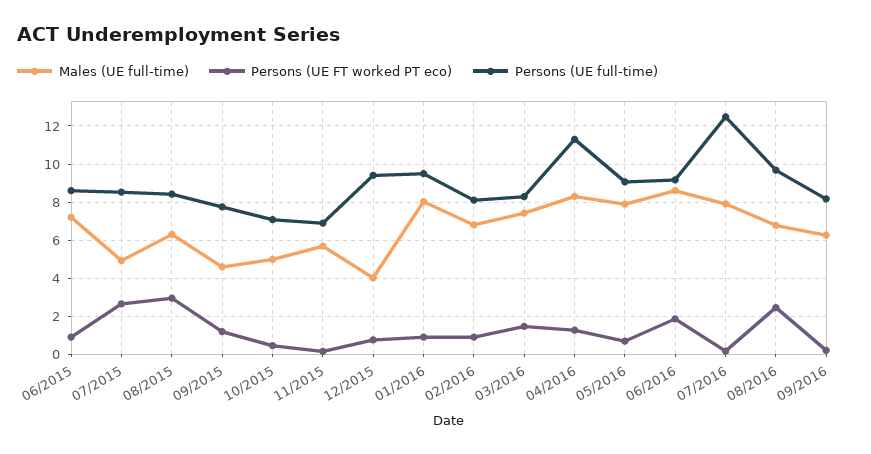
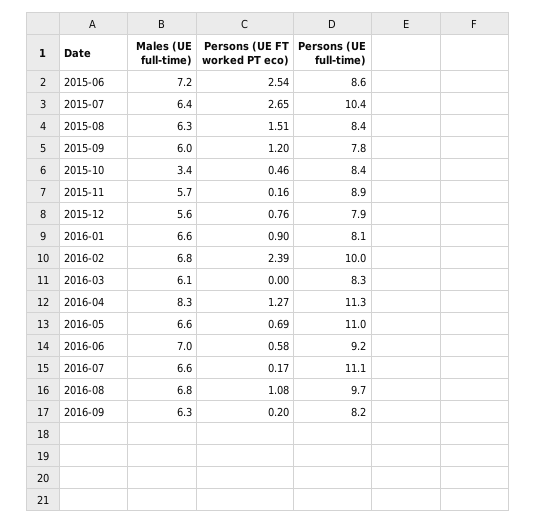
  {
    "Males (UE full-time)": {
      "06/2015": 7.2,
-     "07/2015": 5,
+     "07/2015": 6.4,
      "08/2015": 6.3,
-     "09/2015": 4.5,
+     "09/2015": 6,
-     "10/2015": 5,
+     "10/2015": 3.4,
      "11/2015": 5.7,
-     "12/2015": 4,
+     "12/2015": 5.6,
-     "01/2016": 8,
+     "01/2016": 6.6,
      "02/2016": 6.8,
-     "03/2016": 7.5,
+     "03/2016": 6.1,
      "04/2016": 8.3,
-     "05/2016": 8,
+     "05/2016": 6.6,
-     "06/2016": 8.5,
+     "06/2016": 7,
-     "07/2016": 8,
+     "07/2016": 6.6,
      "08/2016": 6.8,
      "09/2016": 6.3
    },
    "Persons (UE FT worked PT eco)": {
-     "06/2015": 1,
+     "06/2015": 2.54,
      "07/2015": 2.65,
-     "08/2015": 3,
+     "08/2015": 1.51,
      "09/2015": 1.2,
      "10/2015": 0.46,
      "11/2015": 0.16,
      "12/2015": 0.76,
      "01/2016": 0.9,
-     "02/2016": 1,
+     "02/2016": 2.39,
-     "03/2016": 1.5,
+     "03/2016": 0,
      "04/2016": 1.27,
      "05/2016": 0.69,
-     "06/2016": 2,
+     "06/2016": 0.58,
      "07/2016": 0.17,
-     "08/2016": 2.5,
+     "08/2016": 1.08,
      "09/2016": 0.2
    },
    "Persons (UE full-time)": {
      "06/2015": 8.6,
-     "07/2015": 8.5,
+     "07/2015": 10.4,
      "08/2015": 8.4,
      "09/2015": 7.8,
-     "10/2015": 7,
+     "10/2015": 8.4,
-     "11/2015": 7,
+     "11/2015": 8.9,
-     "12/2015": 9.5,
+     "12/2015": 7.9,
-     "01/2016": 9.5,
+     "01/2016": 8.1,
-     "02/2016": 8,
+     "02/2016": 10,
      "03/2016": 8.3,
      "04/2016": 11.3,
-     "05/2016": 9,
+     "05/2016": 11,
      "06/2016": 9.2,
-     "07/2016": 12.5,
+     "07/2016": 11.1,
      "08/2016": 9.7,
      "09/2016": 8.2
    }
  }

